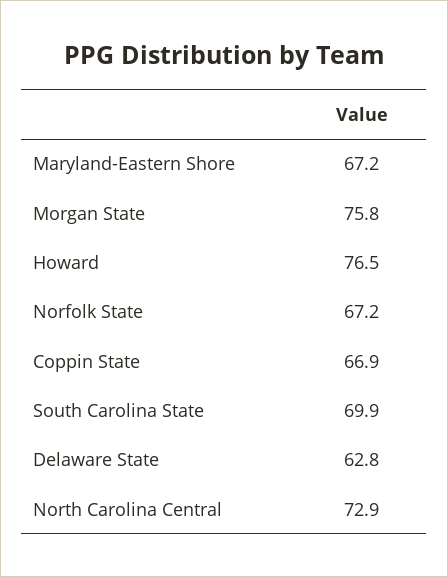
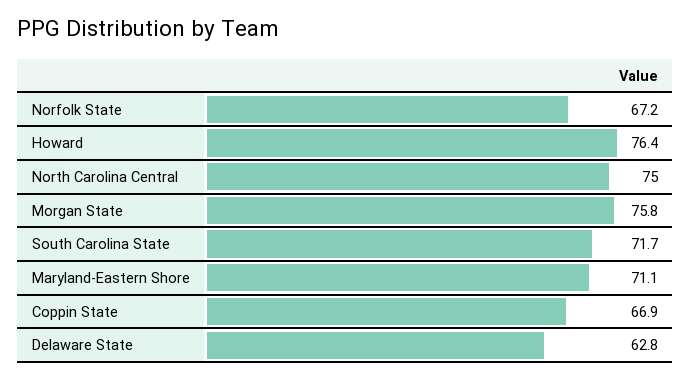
  {
-   "Maryland-Eastern Shore": 67.2,
+   "Maryland-Eastern Shore": 71.1,
    "Morgan State": 75.8,
-   "Howard": 76.5,
+   "Howard": 76.4,
    "Norfolk State": 67.2,
    "Coppin State": 66.9,
-   "South Carolina State": 69.9,
+   "South Carolina State": 71.7,
    "Delaware State": 62.8,
-   "North Carolina Central": 72.9
+   "North Carolina Central": 75
  }

